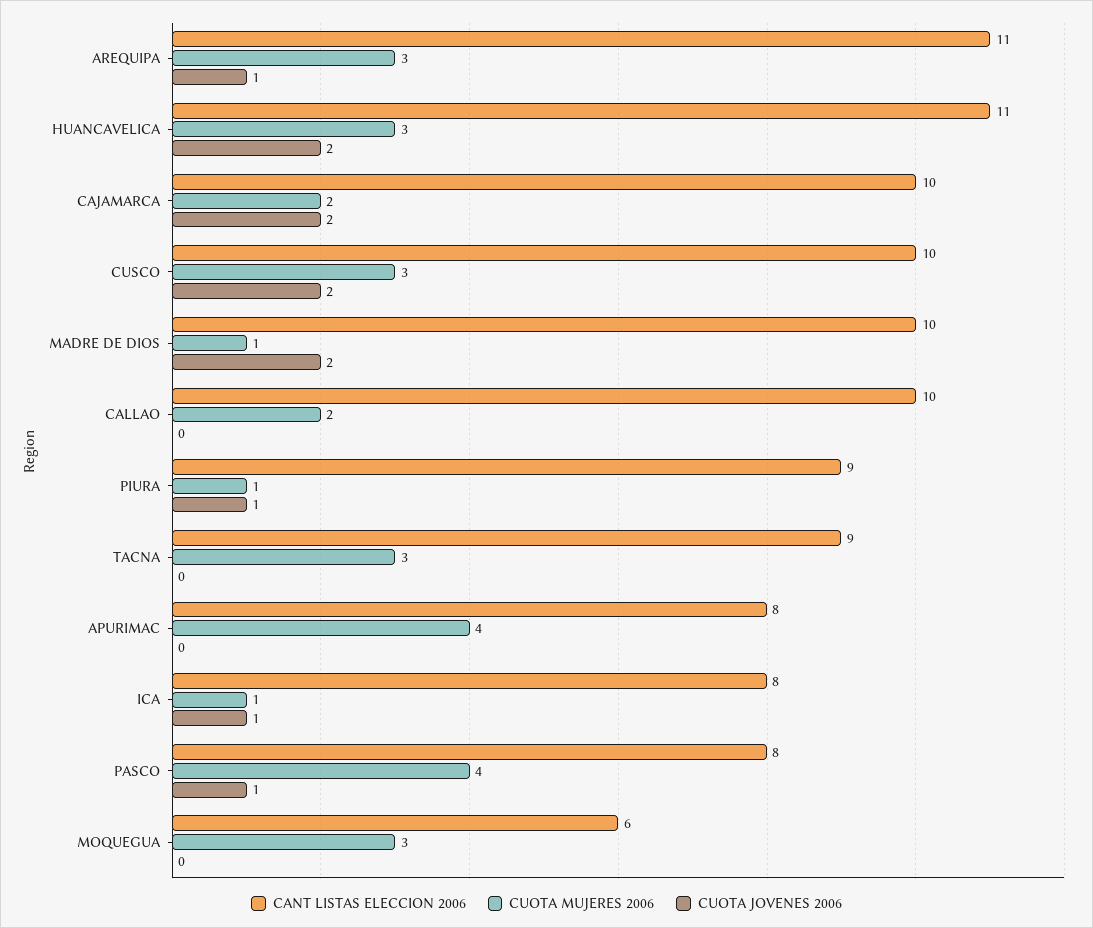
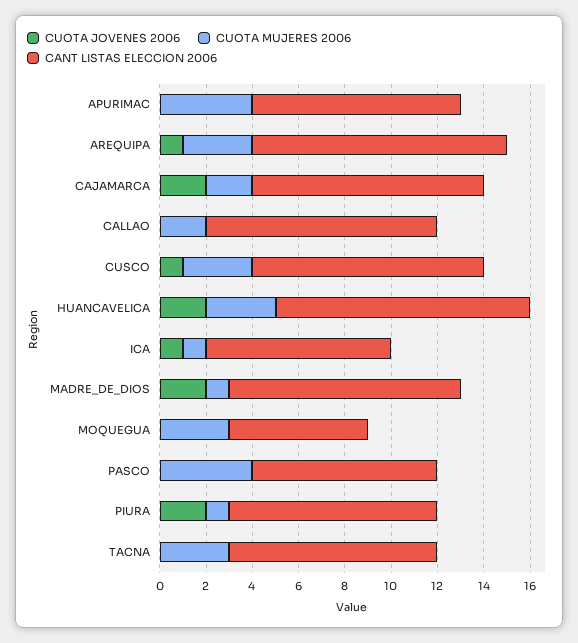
  {
    "CANT LISTAS ELECCION 2006": {
      "AREQUIPA": 11,
      "HUANCAVELICA": 11,
      "CAJAMARCA": 10,
      "CUSCO": 10,
      "MADRE DE DIOS": 10,
      "CALLAO": 10,
      "PIURA": 9,
      "TACNA": 9,
-     "APURIMAC": 8,
+     "APURIMAC": 9,
      "ICA": 8,
      "PASCO": 8,
      "MOQUEGUA": 6
    },
    "CUOTA MUJERES 2006": {
      "AREQUIPA": 3,
      "HUANCAVELICA": 3,
      "CAJAMARCA": 2,
      "CUSCO": 3,
      "MADRE DE DIOS": 1,
      "CALLAO": 2,
      "PIURA": 1,
      "TACNA": 3,
      "APURIMAC": 4,
      "ICA": 1,
      "PASCO": 4,
      "MOQUEGUA": 3
    },
    "CUOTA JOVENES 2006": {
      "AREQUIPA": 1,
      "HUANCAVELICA": 2,
      "CAJAMARCA": 2,
-     "CUSCO": 2,
+     "CUSCO": 1,
      "MADRE DE DIOS": 2,
      "CALLAO": 0,
-     "PIURA": 1,
+     "PIURA": 2,
      "TACNA": 0,
      "APURIMAC": 0,
      "ICA": 1,
-     "PASCO": 1,
+     "PASCO": 0,
      "MOQUEGUA": 0
    }
  }

